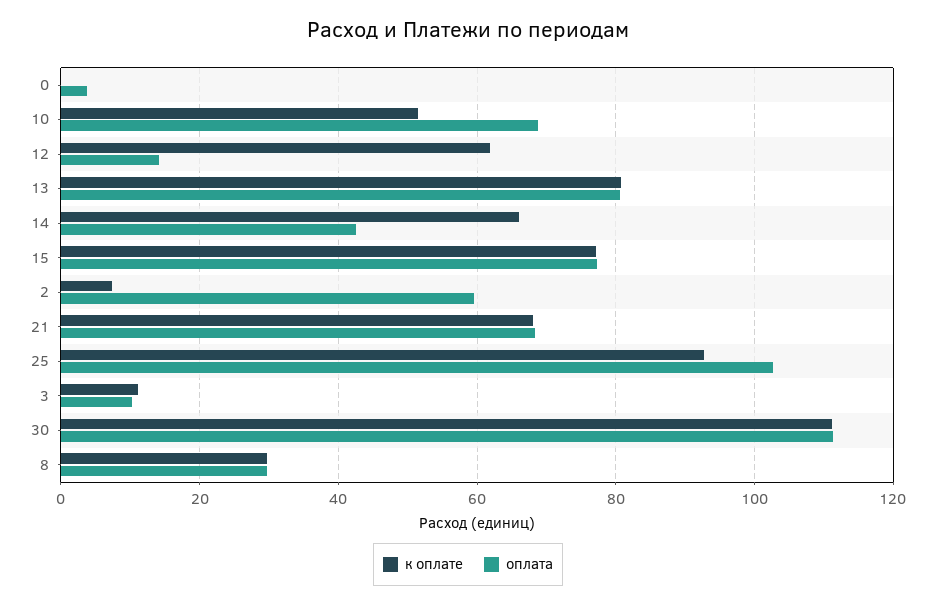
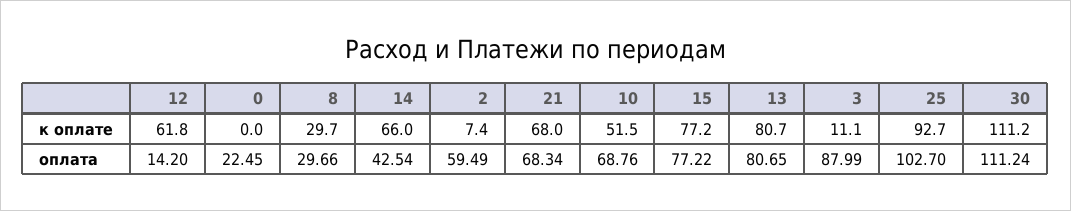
  {
    "к оплате": {
      "0": 0,
      "10": 51.5,
      "12": 61.8,
      "13": 80.7,
      "14": 66,
      "15": 77.2,
      "2": 7.4,
      "21": 68,
      "25": 92.7,
      "3": 11.1,
      "30": 111.2,
      "8": 29.7
    },
    "оплата": {
-     "0": 4,
+     "0": 22.45,
      "10": 68.76,
      "12": 14.2,
      "13": 80.65,
      "14": 42.54,
      "15": 77.22,
      "2": 59.49,
      "21": 68.34,
      "25": 102.7,
-     "3": 10,
+     "3": 87.99,
      "30": 111.24,
      "8": 29.66
    }
  }

